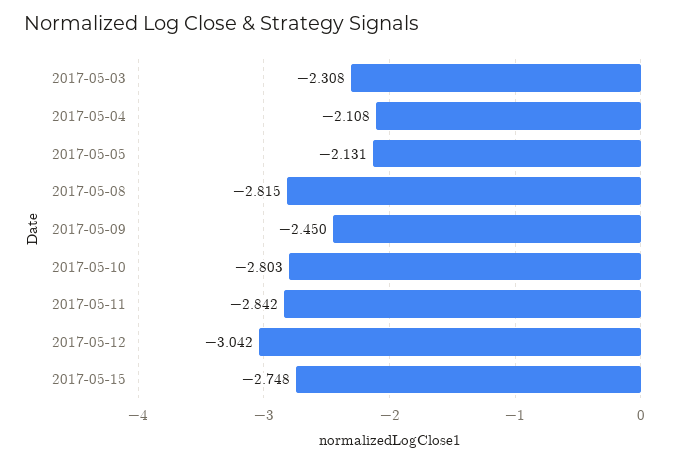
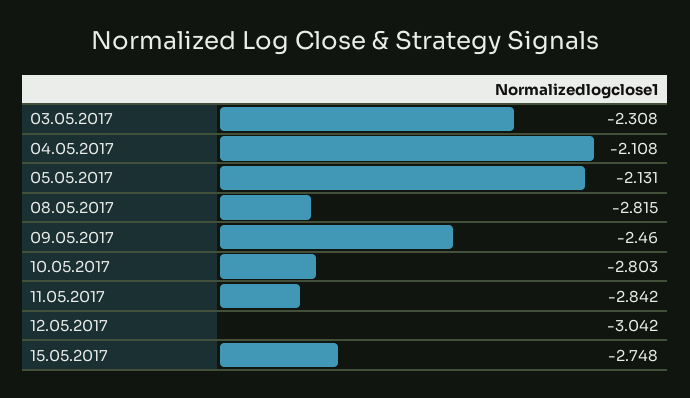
  {
    "2017-05-03": -2.308,
    "2017-05-04": -2.108,
    "2017-05-05": -2.131,
    "2017-05-08": -2.815,
-   "2017-05-09": -2.45,
+   "2017-05-09": -2.46,
    "2017-05-10": -2.803,
    "2017-05-11": -2.842,
    "2017-05-12": -3.042,
    "2017-05-15": -2.748
  }

